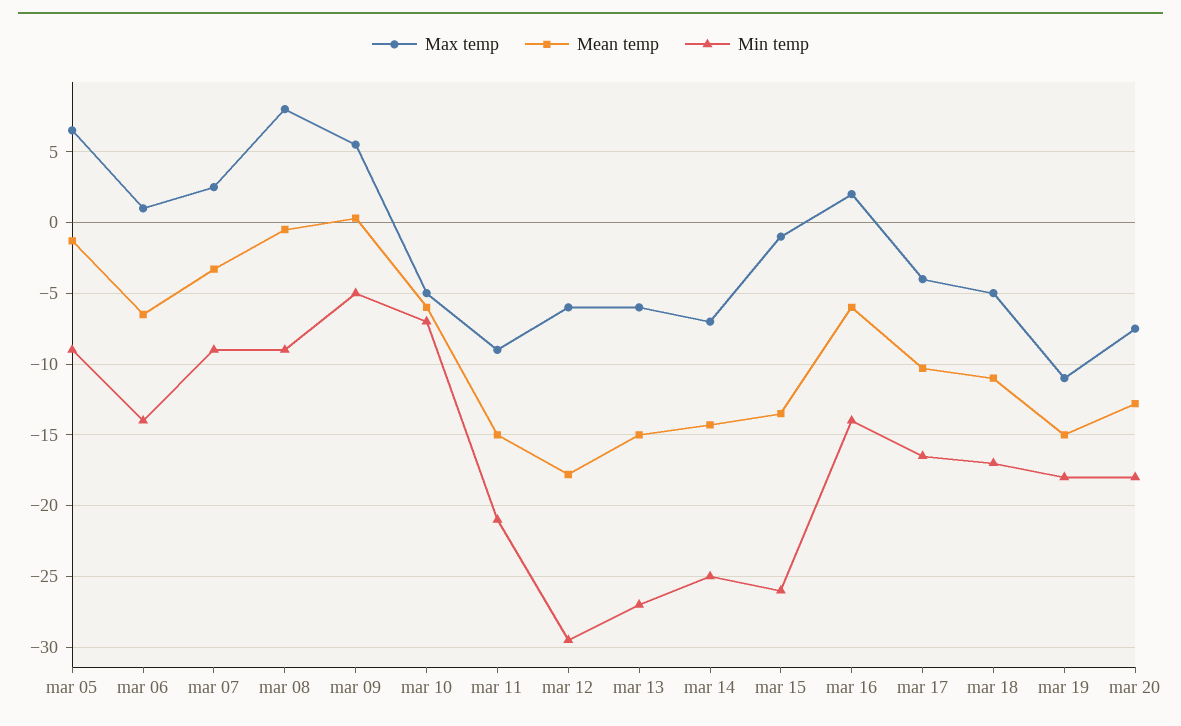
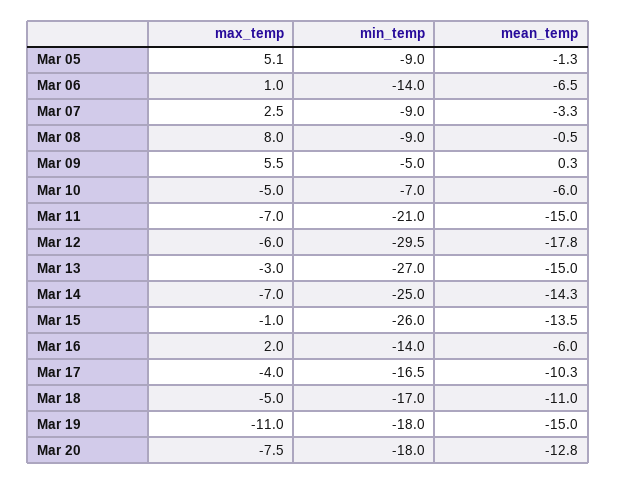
  {
    "Max temp": {
-     "mar 05": 6.5,
+     "mar 05": 5.1,
      "mar 06": 1,
      "mar 07": 2.5,
      "mar 08": 8,
      "mar 09": 5.5,
      "mar 10": -5,
-     "mar 11": -9,
+     "mar 11": -7,
      "mar 12": -6,
-     "mar 13": -6,
+     "mar 13": -3,
      "mar 14": -7,
      "mar 15": -1,
      "mar 16": 2,
      "mar 17": -4,
      "mar 18": -5,
      "mar 19": -11,
      "mar 20": -7.5
    },
    "Mean temp": {
      "mar 05": -1.3,
      "mar 06": -6.5,
      "mar 07": -3.3,
      "mar 08": -0.5,
      "mar 09": 0.3,
      "mar 10": -6,
      "mar 11": -15,
      "mar 12": -17.8,
      "mar 13": -15,
      "mar 14": -14.3,
      "mar 15": -13.5,
      "mar 16": -6,
      "mar 17": -10.3,
      "mar 18": -11,
      "mar 19": -15,
      "mar 20": -12.8
    },
    "Min temp": {
      "mar 05": -9,
      "mar 06": -14,
      "mar 07": -9,
      "mar 08": -9,
      "mar 09": -5,
      "mar 10": -7,
      "mar 11": -21,
      "mar 12": -29.5,
      "mar 13": -27,
      "mar 14": -25,
      "mar 15": -26,
      "mar 16": -14,
      "mar 17": -16.5,
      "mar 18": -17,
      "mar 19": -18,
      "mar 20": -18
    }
  }

